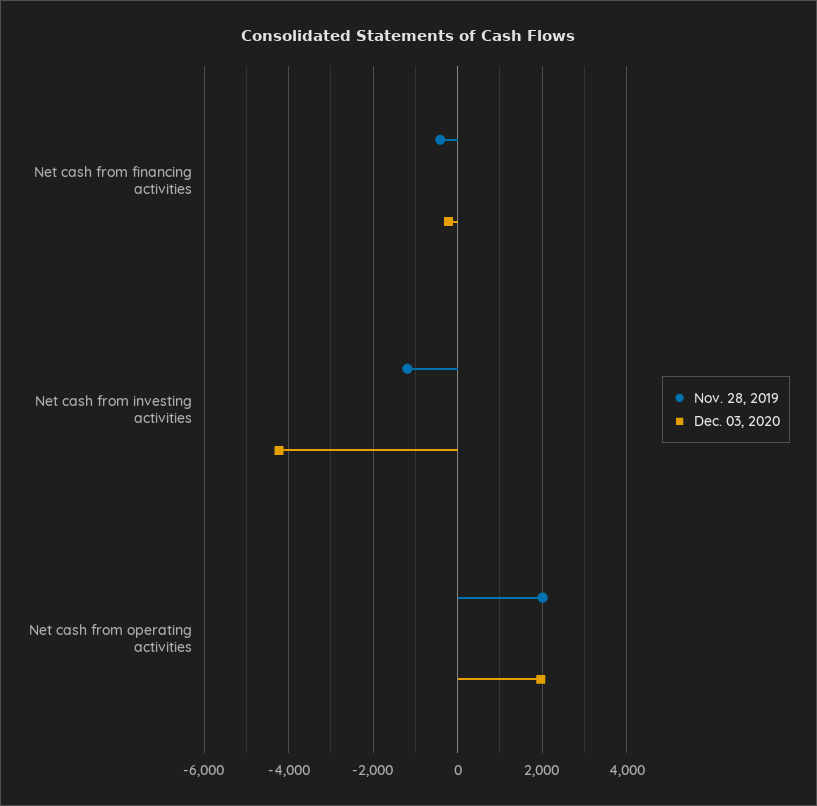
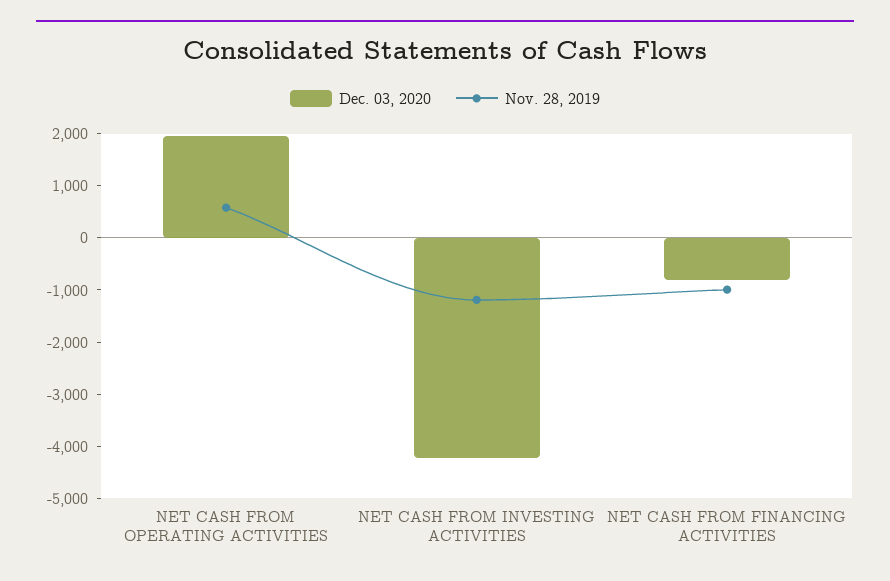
  {
    "Nov. 28, 2019": {
-     "Net cash from financing activities": -400,
+     "Net cash from financing activities": -1000,
      "Net cash from investing activities": -1200,
-     "Net cash from operating activities": 2000
+     "Net cash from operating activities": 600
    },
    "Dec. 03, 2020": {
-     "Net cash from financing activities": -200,
+     "Net cash from financing activities": -800,
      "Net cash from investing activities": -4200,
      "Net cash from operating activities": 2000
    }
  }

